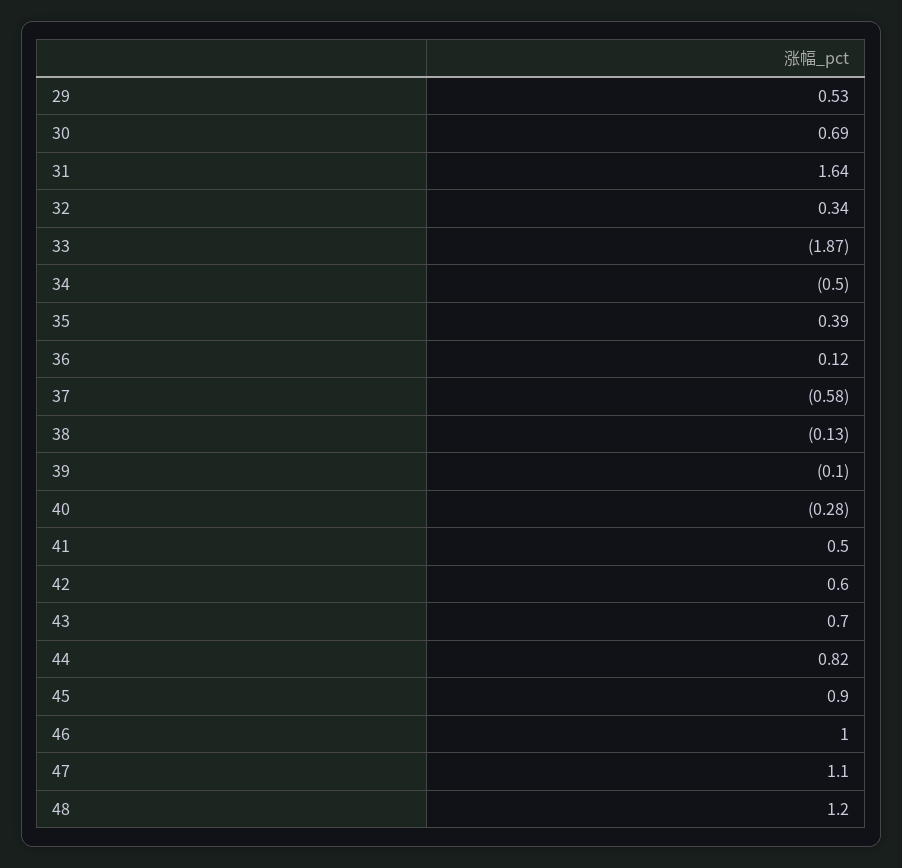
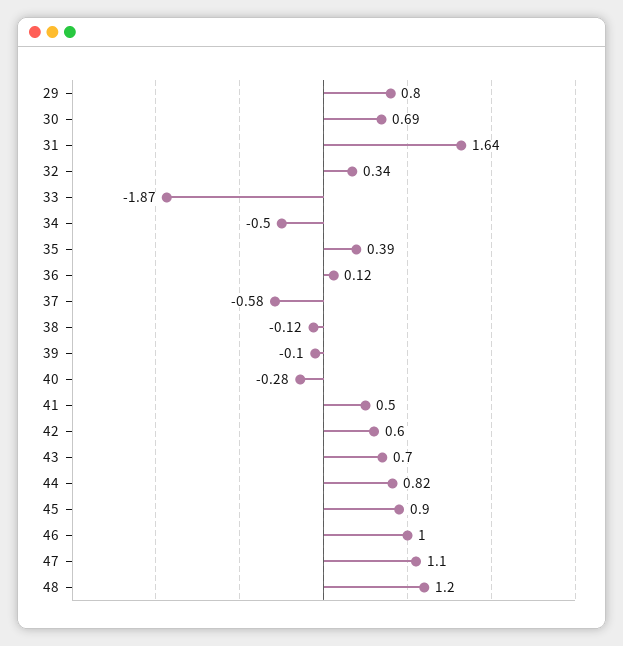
  {
-   "29": 0.53,
+   "29": 0.8,
    "30": 0.69,
    "31": 1.64,
    "32": 0.34,
    "33": -1.87,
    "34": -0.5,
    "35": 0.39,
    "36": 0.12,
    "37": -0.58,
-   "38": -0.13,
+   "38": -0.12,
    "39": -0.1,
    "40": -0.28,
    "41": 0.5,
    "42": 0.6,
    "43": 0.7,
    "44": 0.82,
    "45": 0.9,
    "46": 1,
    "47": 1.1,
    "48": 1.2
  }

